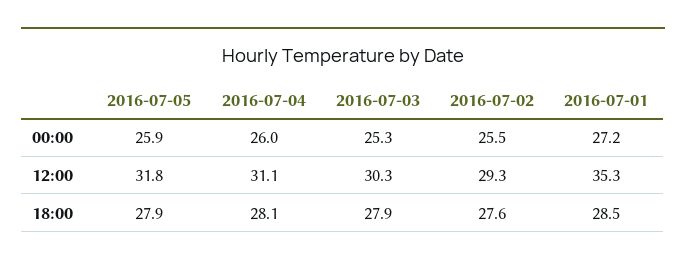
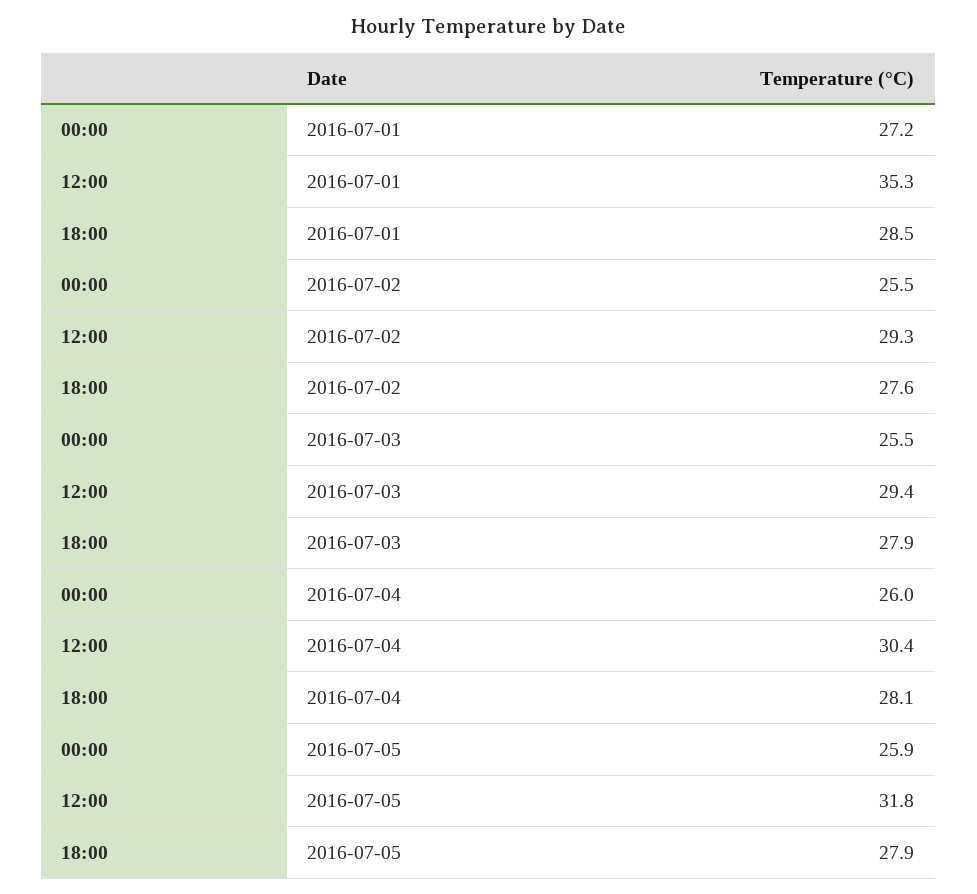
  {
    "2016-07-05": {
      "00:00": 25.9,
      "12:00": 31.8,
      "18:00": 27.9
    },
    "2016-07-04": {
      "00:00": 26,
-     "12:00": 31.1,
+     "12:00": 30.4,
      "18:00": 28.1
    },
    "2016-07-03": {
-     "00:00": 25.3,
+     "00:00": 25.5,
-     "12:00": 30.3,
+     "12:00": 29.4,
      "18:00": 27.9
    },
    "2016-07-02": {
      "00:00": 25.5,
      "12:00": 29.3,
      "18:00": 27.6
    },
    "2016-07-01": {
      "00:00": 27.2,
      "12:00": 35.3,
      "18:00": 28.5
    }
  }

